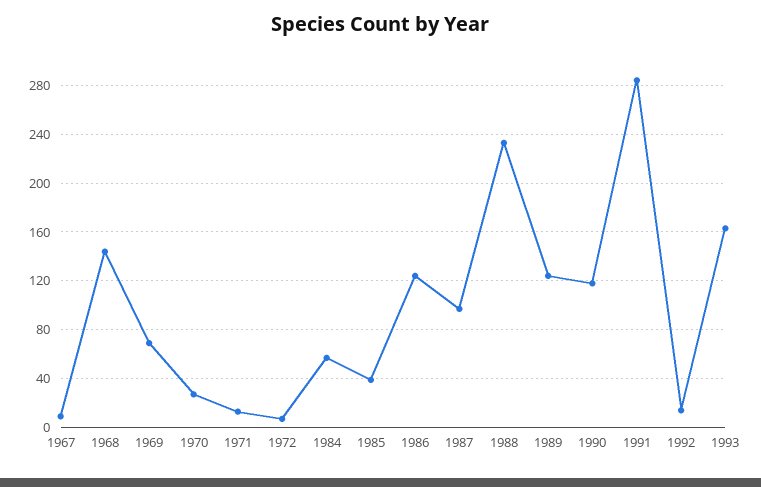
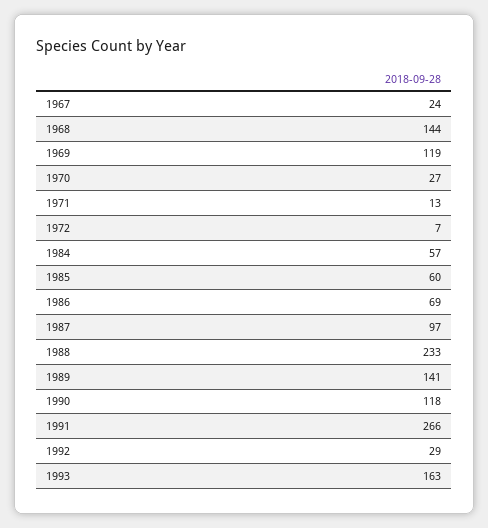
  {
-   "1967": 10,
+   "1967": 24,
    "1968": 144,
-   "1969": 70,
+   "1969": 119,
    "1970": 27,
    "1971": 13,
    "1972": 7,
    "1984": 57,
-   "1985": 40,
+   "1985": 60,
-   "1986": 125,
+   "1986": 69,
    "1987": 97,
    "1988": 233,
-   "1989": 125,
+   "1989": 141,
    "1990": 118,
-   "1991": 285,
+   "1991": 266,
-   "1992": 15,
+   "1992": 29,
    "1993": 163
  }

